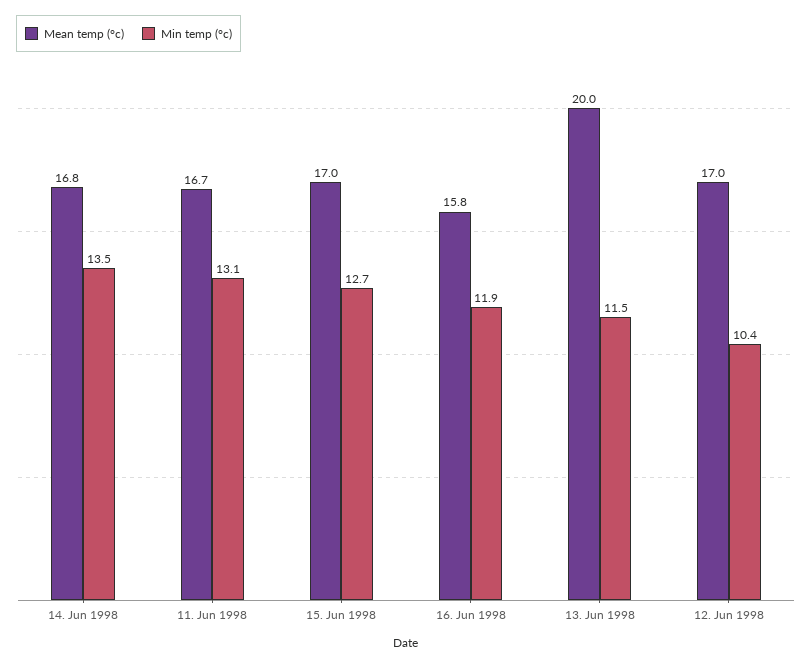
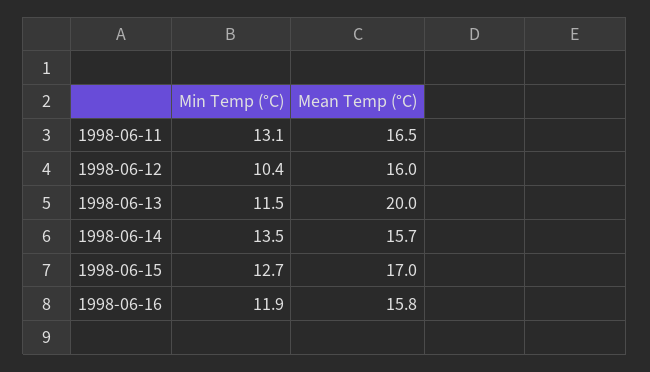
  {
    "Mean temp (°c)": {
-     "14. Jun 1998": 16.8,
+     "14. Jun 1998": 15.7,
-     "11. Jun 1998": 16.7,
+     "11. Jun 1998": 16.5,
      "15. Jun 1998": 17,
      "16. Jun 1998": 15.8,
      "13. Jun 1998": 20,
-     "12. Jun 1998": 17
+     "12. Jun 1998": 16
    },
    "Min temp (°c)": {
      "14. Jun 1998": 13.5,
      "11. Jun 1998": 13.1,
      "15. Jun 1998": 12.7,
      "16. Jun 1998": 11.9,
      "13. Jun 1998": 11.5,
      "12. Jun 1998": 10.4
    }
  }

